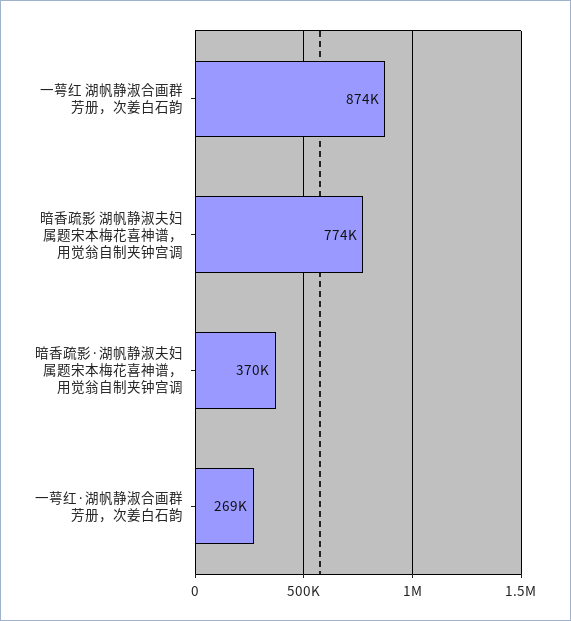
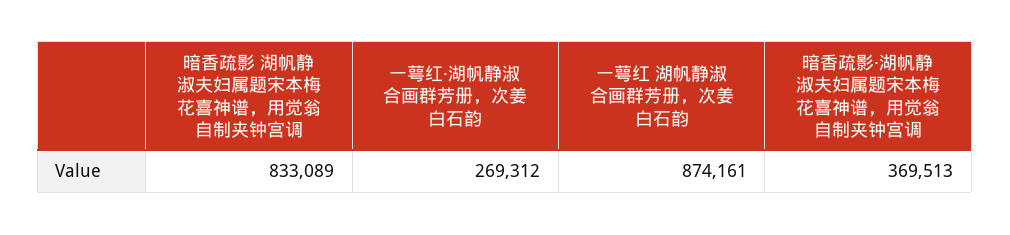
  {
    "一萼红 湖帆静淑合画群芳册，次姜白石韵": 874161,
-   "暗香疏影 湖帆静淑夫妇属题宋本梅花喜神谱，用觉翁自制夹钟宫调": 774000,
+   "暗香疏影 湖帆静淑夫妇属题宋本梅花喜神谱，用觉翁自制夹钟宫调": 833089,
    "暗香疏影·湖帆静淑夫妇属题宋本梅花喜神谱，用觉翁自制夹钟宫调": 369513,
    "一萼红·湖帆静淑合画群芳册，次姜白石韵": 269312
  }

